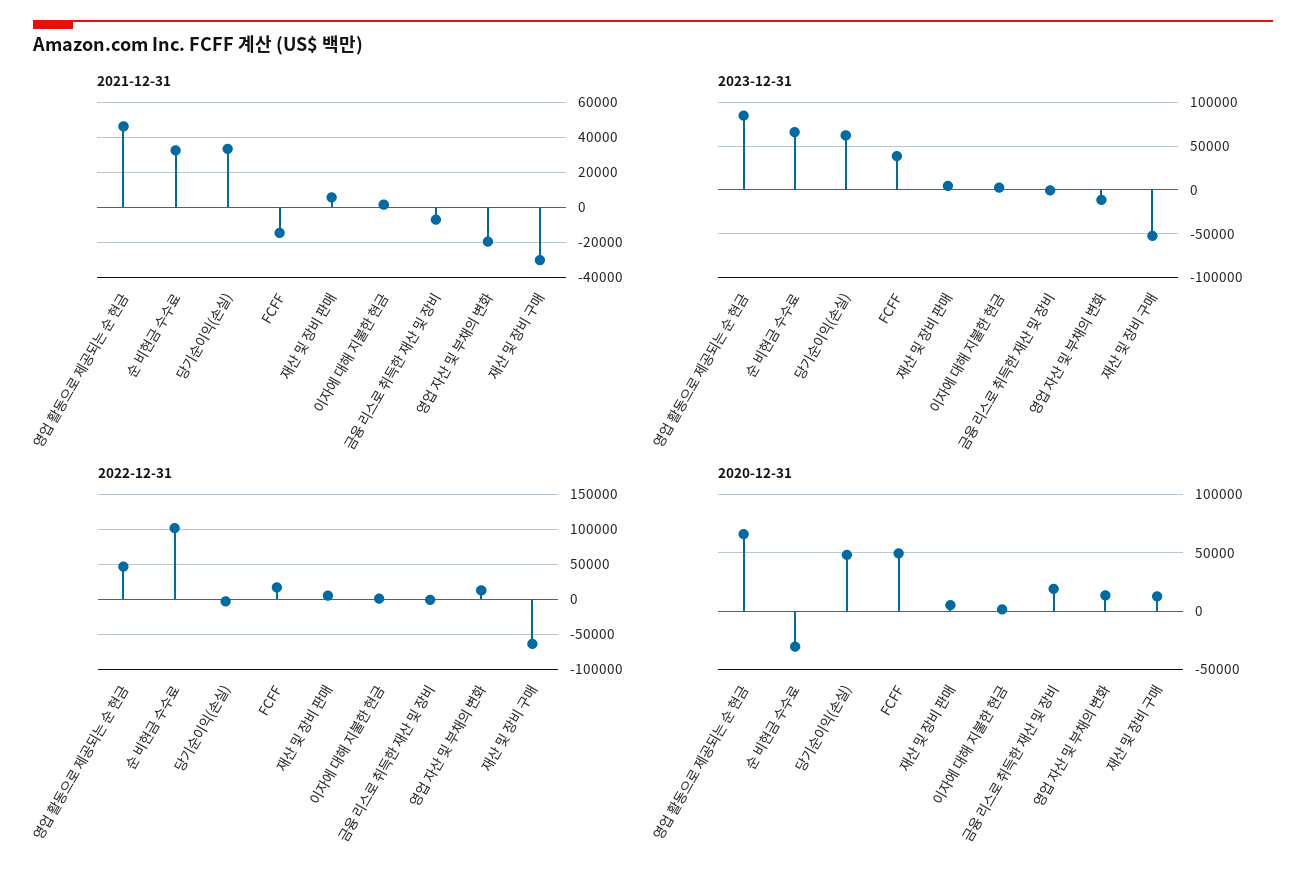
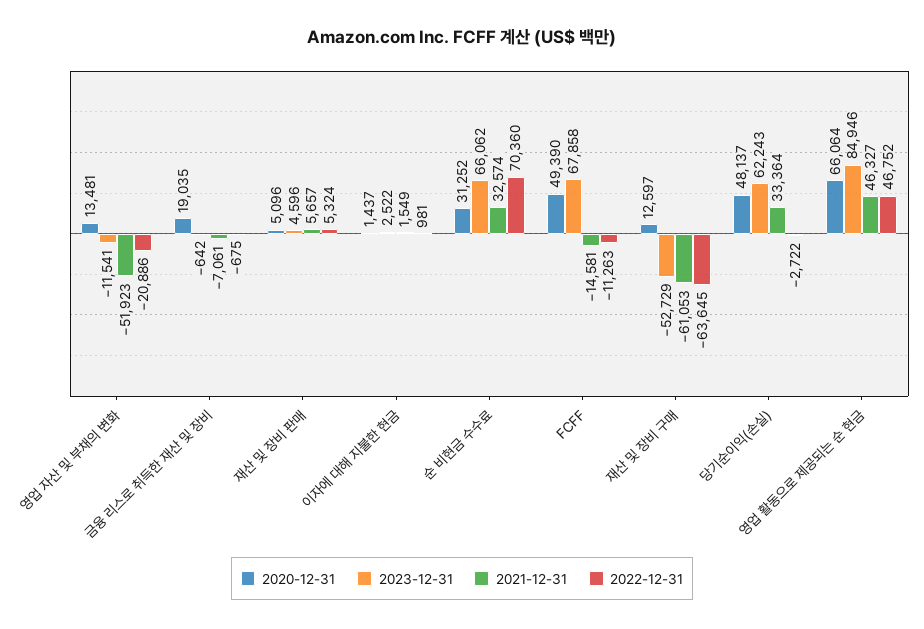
  {
    "2021-12-31": {
      "영업 활동으로 제공되는 순 현금": 46327,
      "순 비현금 수수료": 32574,
      "당기순이익(손실)": 33364,
      "FCFF": -14581,
      "재산 및 장비 판매": 5657,
      "이자에 대해 지불한 현금": 1549,
      "금융 리스로 취득한 재산 및 장비": -7061,
-     "영업 자산 및 부채의 변화": -20000,
+     "영업 자산 및 부채의 변화": -51923,
-     "재산 및 장비 구매": -30000
+     "재산 및 장비 구매": -61053
    },
    "2023-12-31": {
      "영업 활동으로 제공되는 순 현금": 84946,
      "순 비현금 수수료": 66062,
      "당기순이익(손실)": 62243,
-     "FCFF": 40000,
+     "FCFF": 67858,
      "재산 및 장비 판매": 4596,
      "이자에 대해 지불한 현금": 2522,
      "금융 리스로 취득한 재산 및 장비": -642,
      "영업 자산 및 부채의 변화": -11541,
      "재산 및 장비 구매": -52729
    },
    "2022-12-31": {
      "영업 활동으로 제공되는 순 현금": 46752,
-     "순 비현금 수수료": 100000,
+     "순 비현금 수수료": 70360,
      "당기순이익(손실)": -2722,
-     "FCFF": 20000,
+     "FCFF": -11263,
      "재산 및 장비 판매": 5324,
      "이자에 대해 지불한 현금": 981,
      "금융 리스로 취득한 재산 및 장비": -675,
-     "영업 자산 및 부채의 변화": 10000,
+     "영업 자산 및 부채의 변화": -20886,
      "재산 및 장비 구매": -63645
    },
    "2020-12-31": {
      "영업 활동으로 제공되는 순 현금": 66064,
-     "순 비현금 수수료": -30000,
+     "순 비현금 수수료": 31252,
      "당기순이익(손실)": 48137,
      "FCFF": 49390,
      "재산 및 장비 판매": 5096,
      "이자에 대해 지불한 현금": 1437,
      "금융 리스로 취득한 재산 및 장비": 19035,
      "영업 자산 및 부채의 변화": 13481,
      "재산 및 장비 구매": 12597
    }
  }

